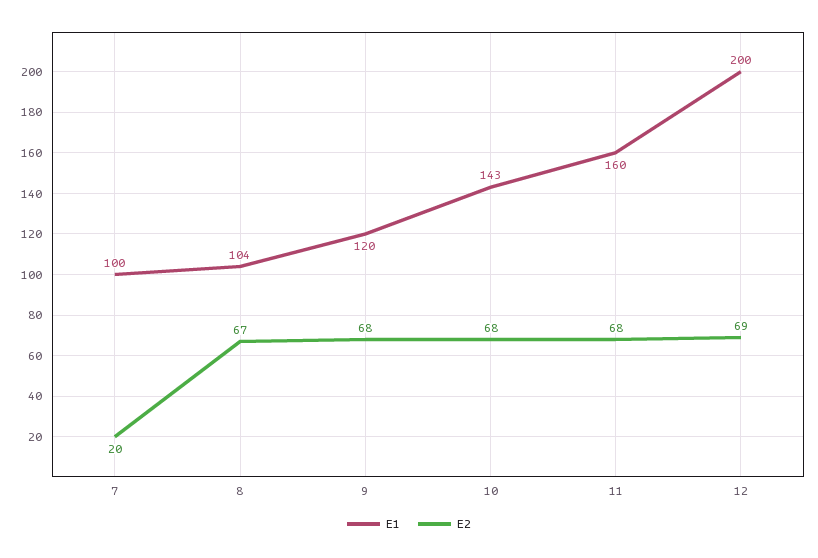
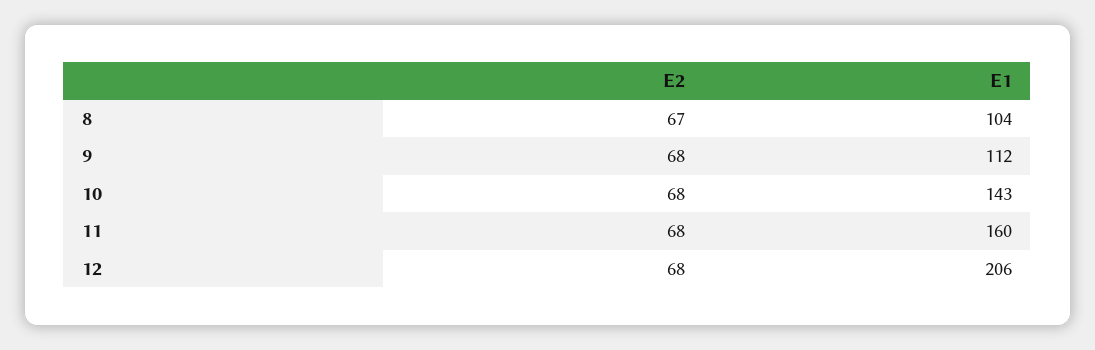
  {
    "E1": {
-     "7": 100,
      "8": 104,
-     "9": 120,
+     "9": 112,
      "10": 143,
      "11": 160,
-     "12": 200
+     "12": 206
    },
    "E2": {
-     "7": 20,
      "8": 67,
      "9": 68,
      "10": 68,
      "11": 68,
-     "12": 69
+     "12": 68
    }
  }

